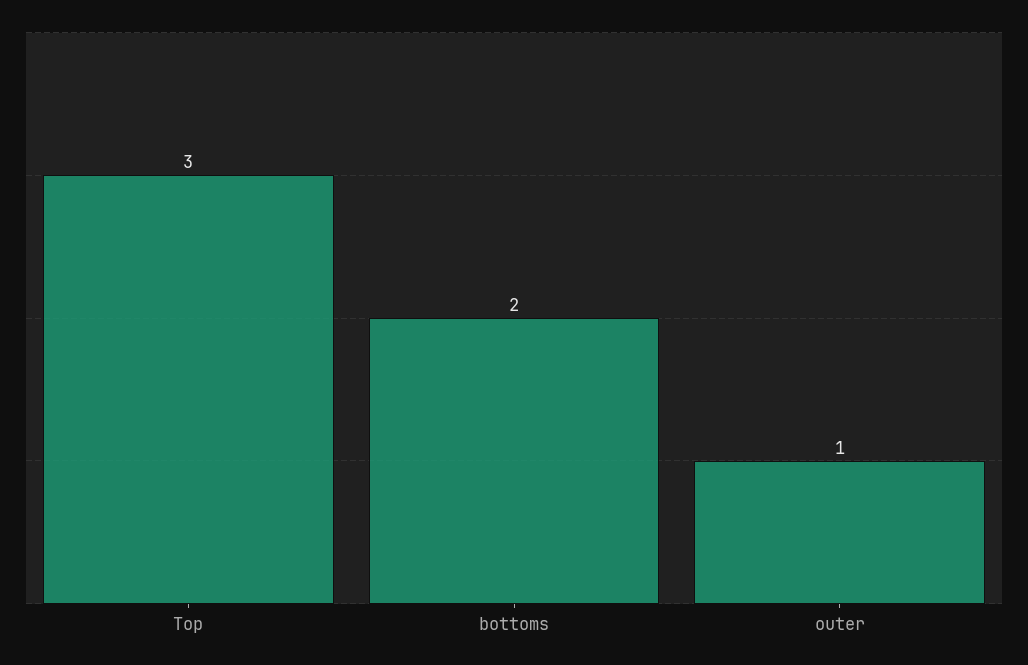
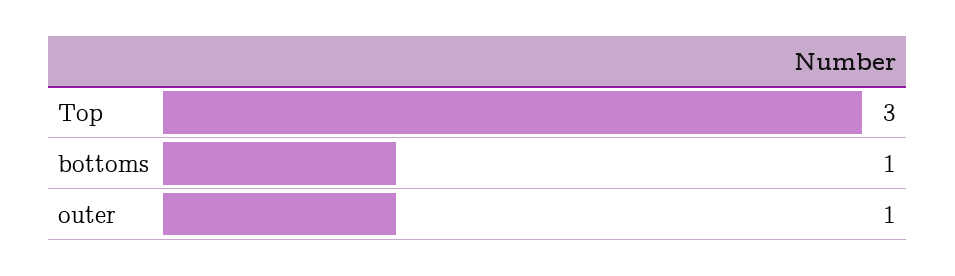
  {
    "Top": 3,
-   "bottoms": 2,
+   "bottoms": 1,
    "outer": 1
  }

